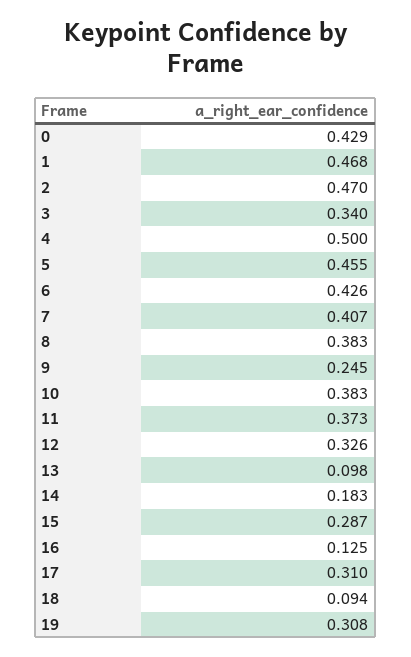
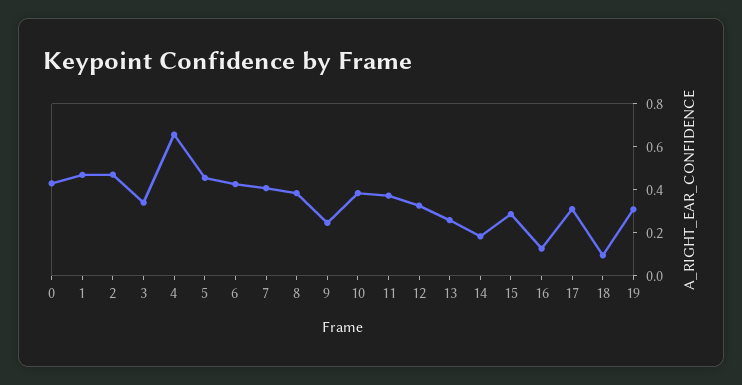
  {
    "0": 0.429,
    "1": 0.468,
    "2": 0.47,
    "3": 0.34,
-   "4": 0.5,
+   "4": 0.65,
    "5": 0.455,
    "6": 0.426,
    "7": 0.407,
    "8": 0.383,
    "9": 0.245,
    "10": 0.383,
    "11": 0.373,
    "12": 0.326,
-   "13": 0.098,
+   "13": 0.25,
    "14": 0.183,
    "15": 0.287,
    "16": 0.125,
    "17": 0.31,
    "18": 0.094,
    "19": 0.308
  }

